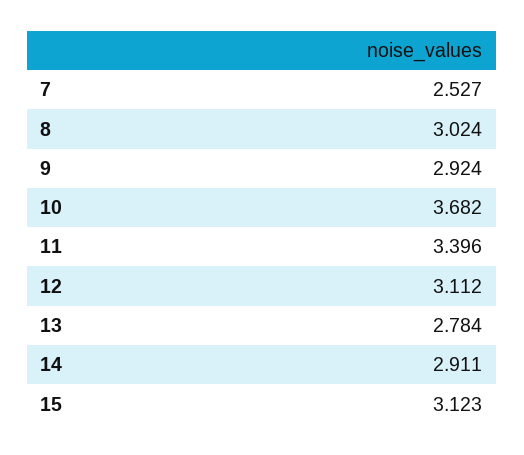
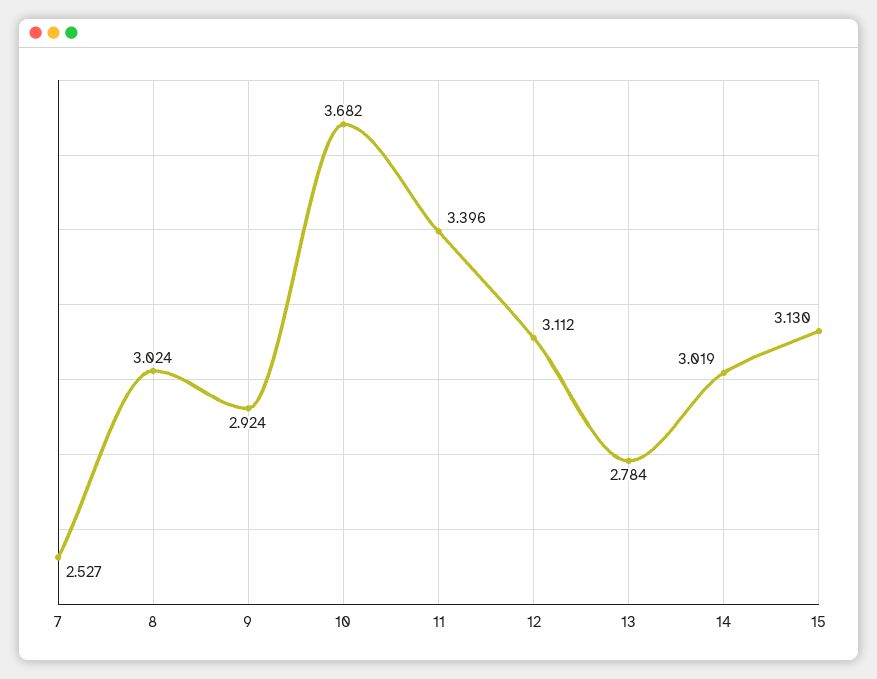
  {
    "7": 2.527,
    "8": 3.024,
    "9": 2.924,
    "10": 3.682,
    "11": 3.396,
    "12": 3.112,
    "13": 2.784,
-   "14": 2.911,
+   "14": 3.019,
-   "15": 3.123
+   "15": 3.13
  }

